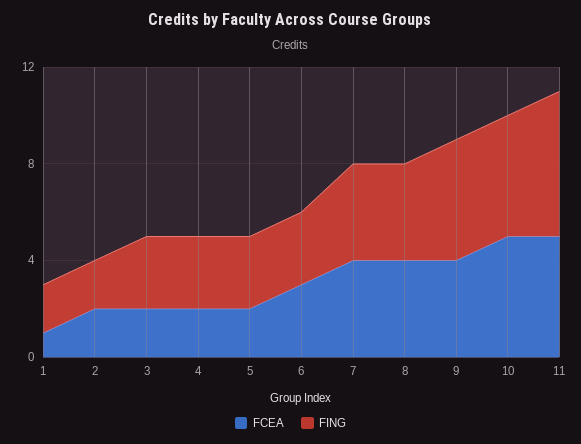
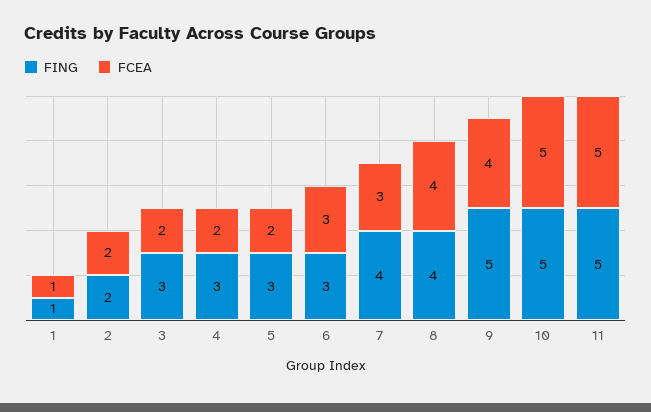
  {
    "FCEA": {
      "1": 1,
      "2": 2,
      "3": 2,
      "4": 2,
      "5": 2,
      "6": 3,
-     "7": 4,
+     "7": 3,
      "8": 4,
      "9": 4,
      "10": 5,
      "11": 5
    },
    "FING": {
-     "1": 2,
+     "1": 1,
      "2": 2,
      "3": 3,
      "4": 3,
      "5": 3,
      "6": 3,
      "7": 4,
      "8": 4,
      "9": 5,
      "10": 5,
-     "11": 6
+     "11": 5
    }
  }

